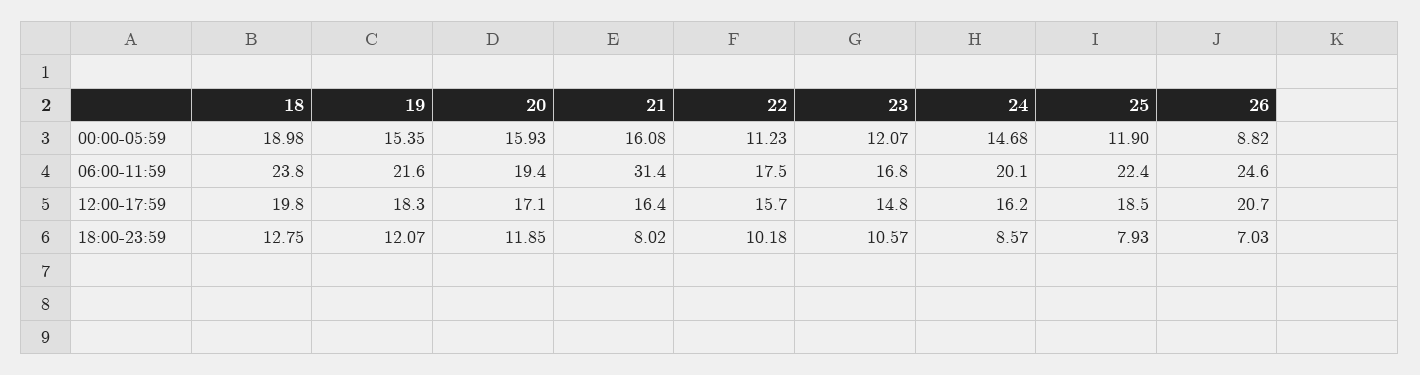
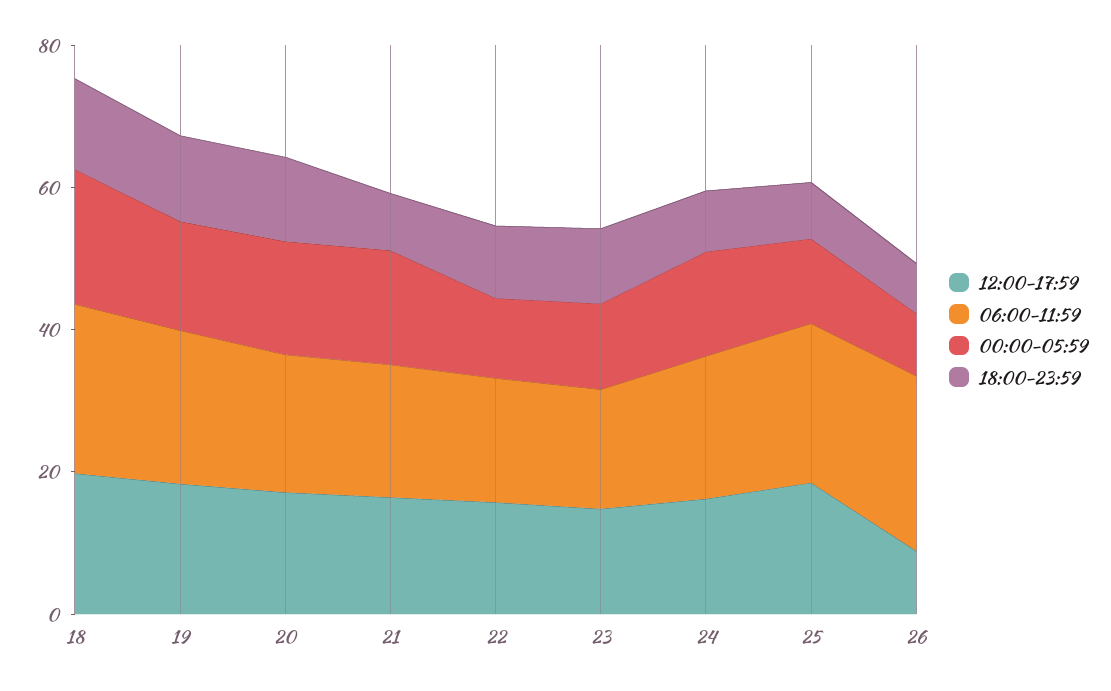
  {
    "00:00-05:59": {
      "18": 18.98,
      "19": 15.35,
      "20": 15.93,
      "21": 16.08,
      "22": 11.23,
      "23": 12.07,
      "24": 14.68,
      "25": 11.9,
      "26": 8.82
    },
    "06:00-11:59": {
      "18": 23.8,
      "19": 21.6,
      "20": 19.4,
-     "21": 31.4,
+     "21": 20,
      "22": 17.5,
      "23": 16.8,
      "24": 20.1,
      "25": 22.4,
      "26": 24.6
    },
    "12:00-17:59": {
      "18": 19.8,
      "19": 18.3,
      "20": 17.1,
      "21": 16.4,
      "22": 15.7,
      "23": 14.8,
      "24": 16.2,
      "25": 18.5,
-     "26": 20.7
+     "26": 10
    },
    "18:00-23:59": {
      "18": 12.75,
      "19": 12.07,
      "20": 11.85,
      "21": 8.02,
      "22": 10.18,
      "23": 10.57,
      "24": 8.57,
      "25": 7.93,
      "26": 7.03
    }
  }

